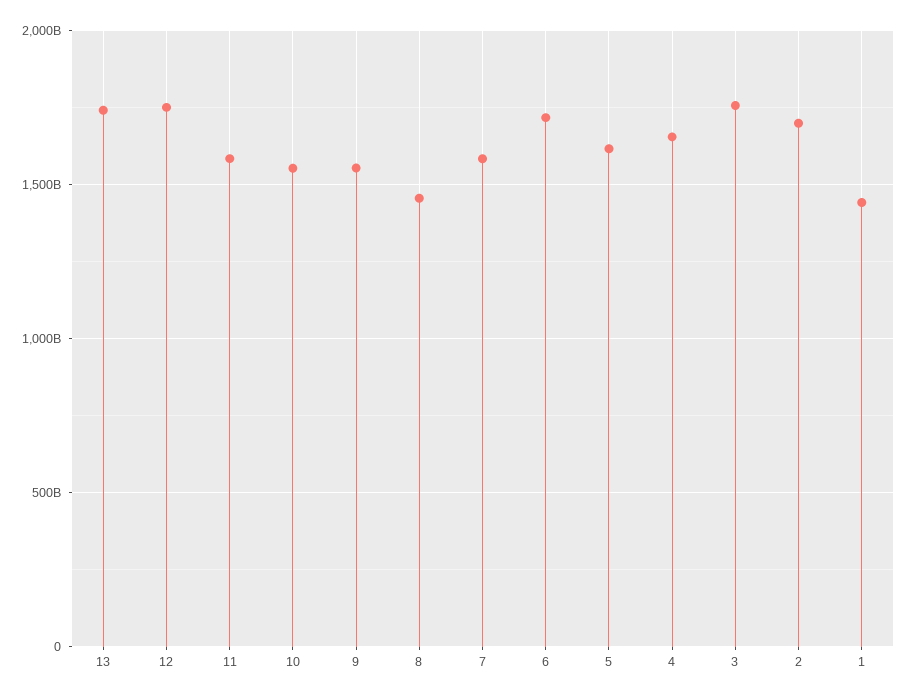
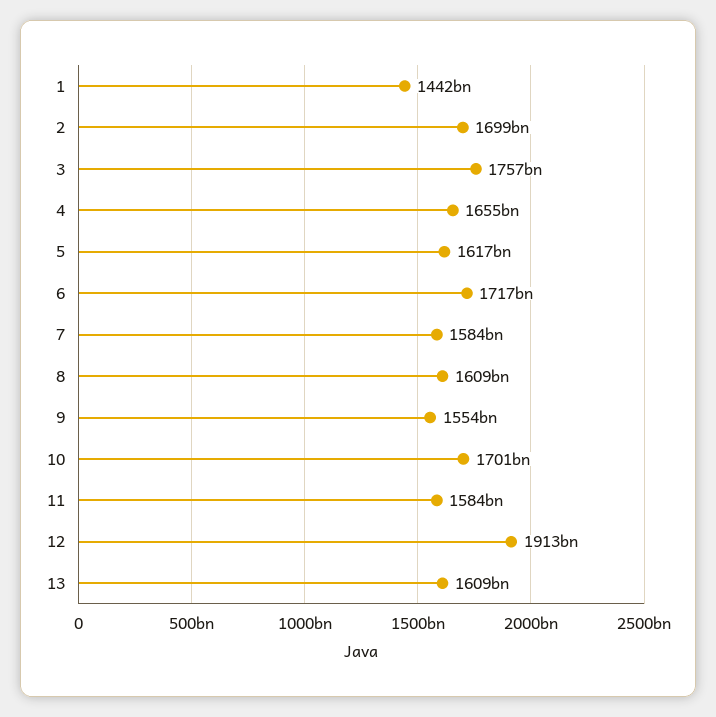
  {
-   "13": 1750000000000,
+   "13": 1609000000000,
-   "12": 1750000000000,
+   "12": 1913000000000,
    "11": 1584000000000,
-   "10": 1550000000000,
+   "10": 1701000000000,
    "9": 1554000000000,
-   "8": 1450000000000,
+   "8": 1609000000000,
    "7": 1584000000000,
    "6": 1717000000000,
    "5": 1617000000000,
    "4": 1655000000000,
    "3": 1757000000000,
    "2": 1699000000000,
    "1": 1442000000000
  }

